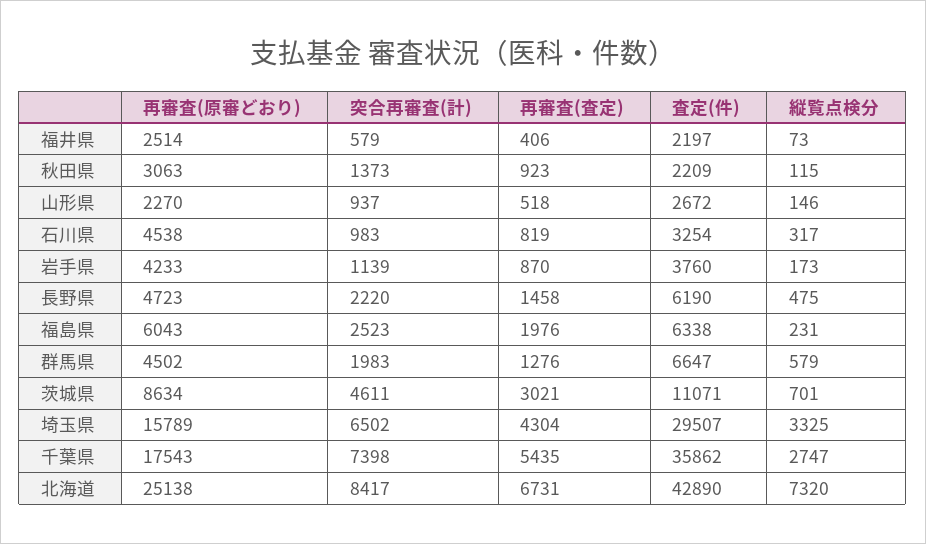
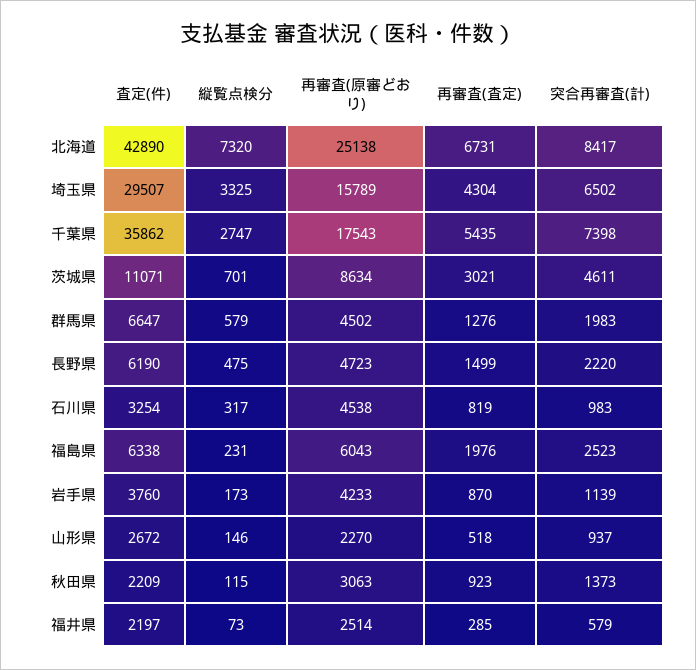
  {
    "再審査(原審どおり)": {
      "福井県": 2514,
      "秋田県": 3063,
      "山形県": 2270,
      "石川県": 4538,
      "岩手県": 4233,
      "長野県": 4723,
      "福島県": 6043,
      "群馬県": 4502,
      "茨城県": 8634,
      "埼玉県": 15789,
      "千葉県": 17543,
      "北海道": 25138
    },
    "突合再審査(計)": {
      "福井県": 579,
      "秋田県": 1373,
      "山形県": 937,
      "石川県": 983,
      "岩手県": 1139,
      "長野県": 2220,
      "福島県": 2523,
      "群馬県": 1983,
      "茨城県": 4611,
      "埼玉県": 6502,
      "千葉県": 7398,
      "北海道": 8417
    },
    "再審査(査定)": {
-     "福井県": 406,
+     "福井県": 285,
      "秋田県": 923,
      "山形県": 518,
      "石川県": 819,
      "岩手県": 870,
-     "長野県": 1458,
+     "長野県": 1499,
      "福島県": 1976,
      "群馬県": 1276,
      "茨城県": 3021,
      "埼玉県": 4304,
      "千葉県": 5435,
      "北海道": 6731
    },
    "査定(件)": {
      "福井県": 2197,
      "秋田県": 2209,
      "山形県": 2672,
      "石川県": 3254,
      "岩手県": 3760,
      "長野県": 6190,
      "福島県": 6338,
      "群馬県": 6647,
      "茨城県": 11071,
      "埼玉県": 29507,
      "千葉県": 35862,
      "北海道": 42890
    },
    "縦覧点検分": {
      "福井県": 73,
      "秋田県": 115,
      "山形県": 146,
      "石川県": 317,
      "岩手県": 173,
      "長野県": 475,
      "福島県": 231,
      "群馬県": 579,
      "茨城県": 701,
      "埼玉県": 3325,
      "千葉県": 2747,
      "北海道": 7320
    }
  }

